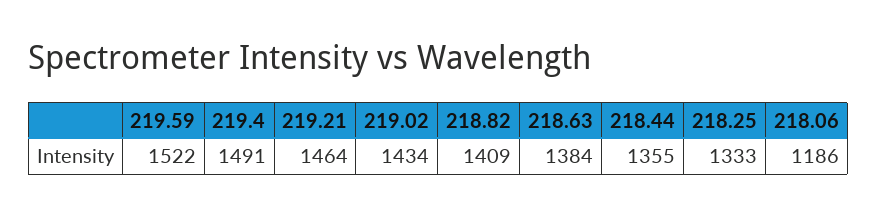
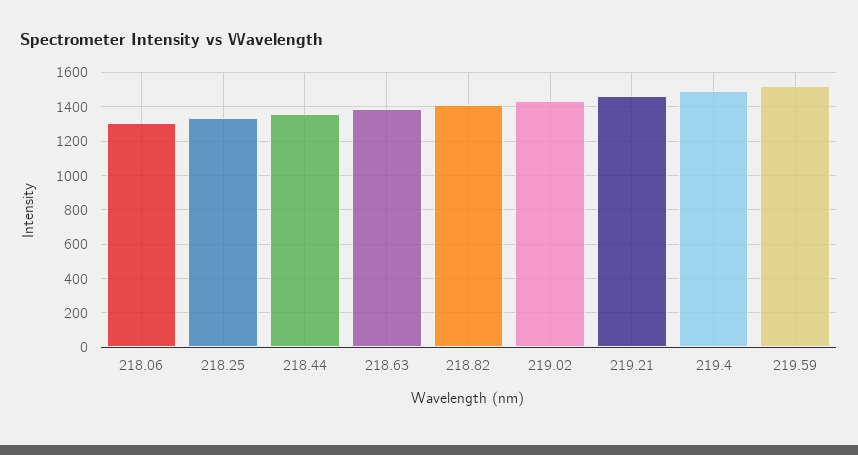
  {
    "219.59": 1522,
    "219.4": 1491,
    "219.21": 1464,
    "219.02": 1434,
    "218.82": 1409,
    "218.63": 1384,
    "218.44": 1355,
    "218.25": 1333,
-   "218.06": 1186
+   "218.06": 1300
  }

